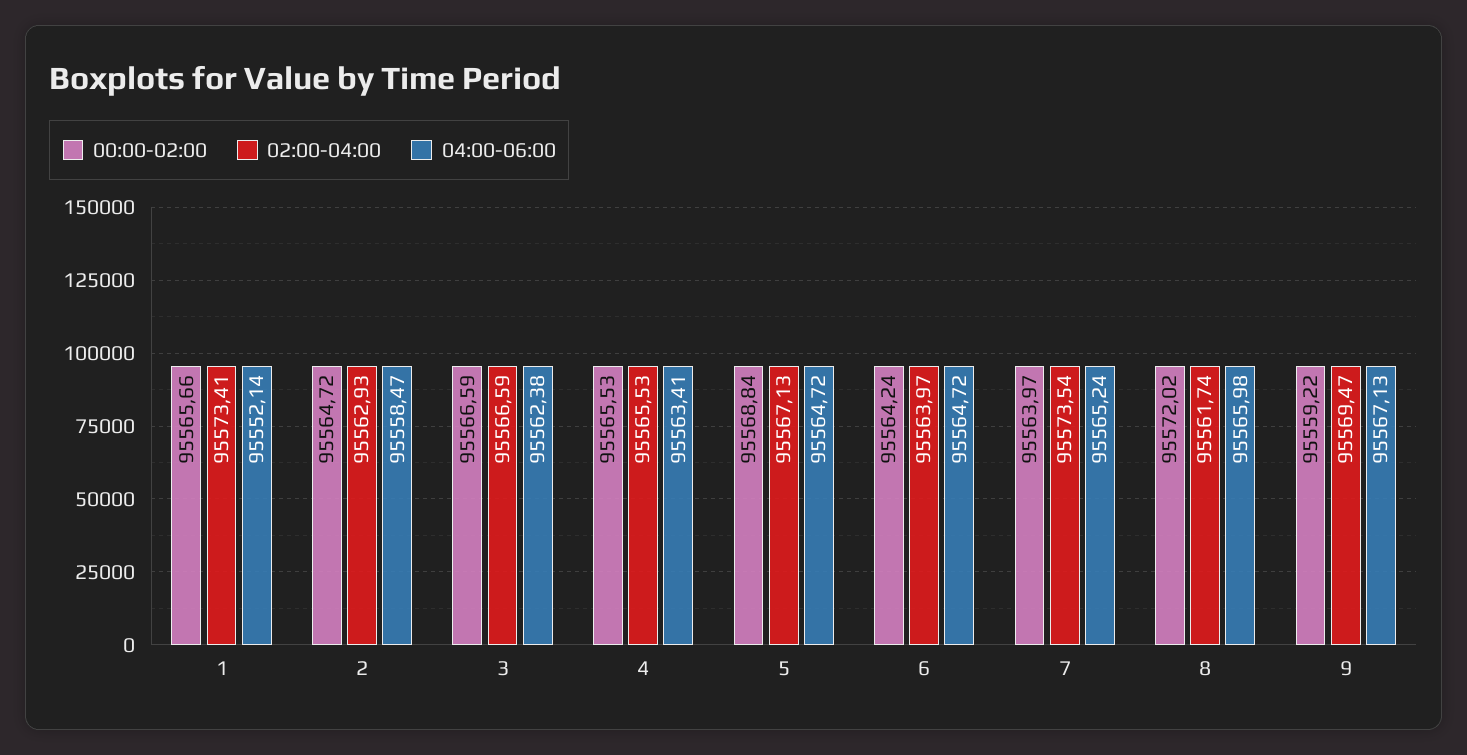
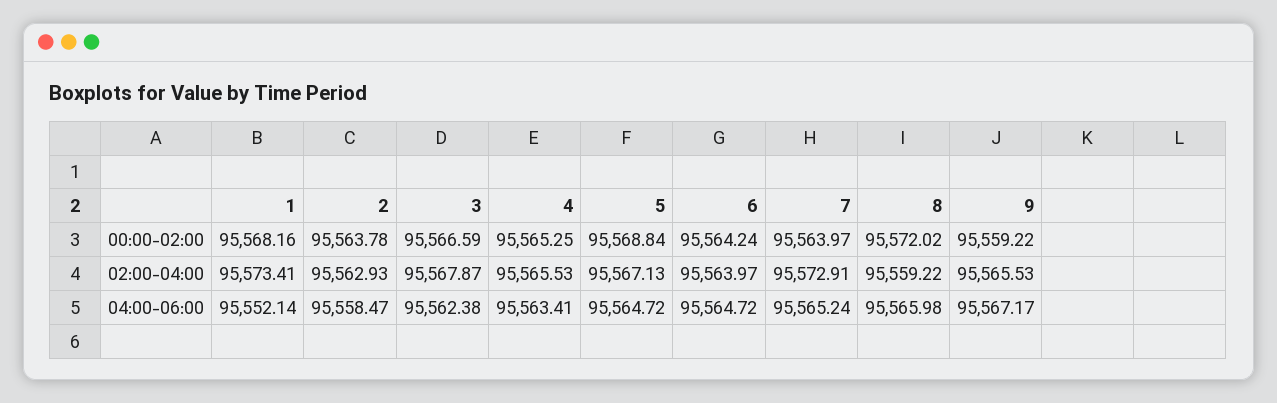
  {
    "00:00-02:00": {
-     "1": 95565.66,
+     "1": 95568.16,
-     "2": 95564.72,
+     "2": 95563.78,
      "3": 95566.59,
-     "4": 95565.53,
+     "4": 95565.25,
      "5": 95568.84,
      "6": 95564.24,
      "7": 95563.97,
      "8": 95572.02,
      "9": 95559.22
    },
    "02:00-04:00": {
      "1": 95573.41,
      "2": 95562.93,
-     "3": 95566.59,
+     "3": 95567.87,
      "4": 95565.53,
      "5": 95567.13,
      "6": 95563.97,
-     "7": 95573.54,
+     "7": 95572.91,
-     "8": 95561.74,
+     "8": 95559.22,
-     "9": 95569.47
+     "9": 95565.53
    },
    "04:00-06:00": {
      "1": 95552.14,
      "2": 95558.47,
      "3": 95562.38,
      "4": 95563.41,
      "5": 95564.72,
      "6": 95564.72,
      "7": 95565.24,
      "8": 95565.98,
-     "9": 95567.13
+     "9": 95567.17
    }
  }

